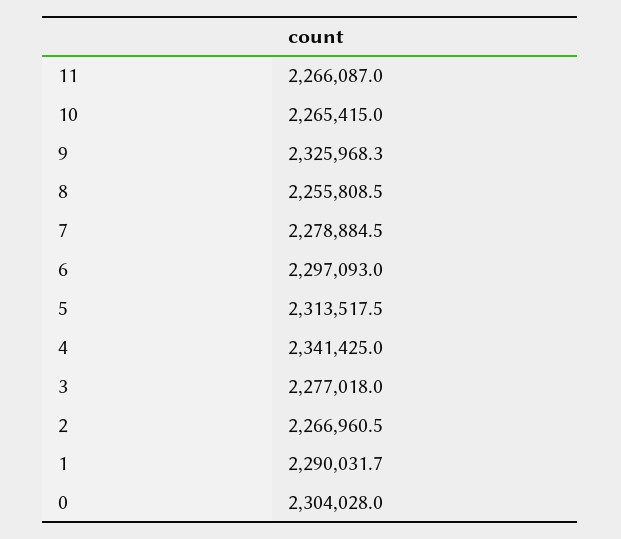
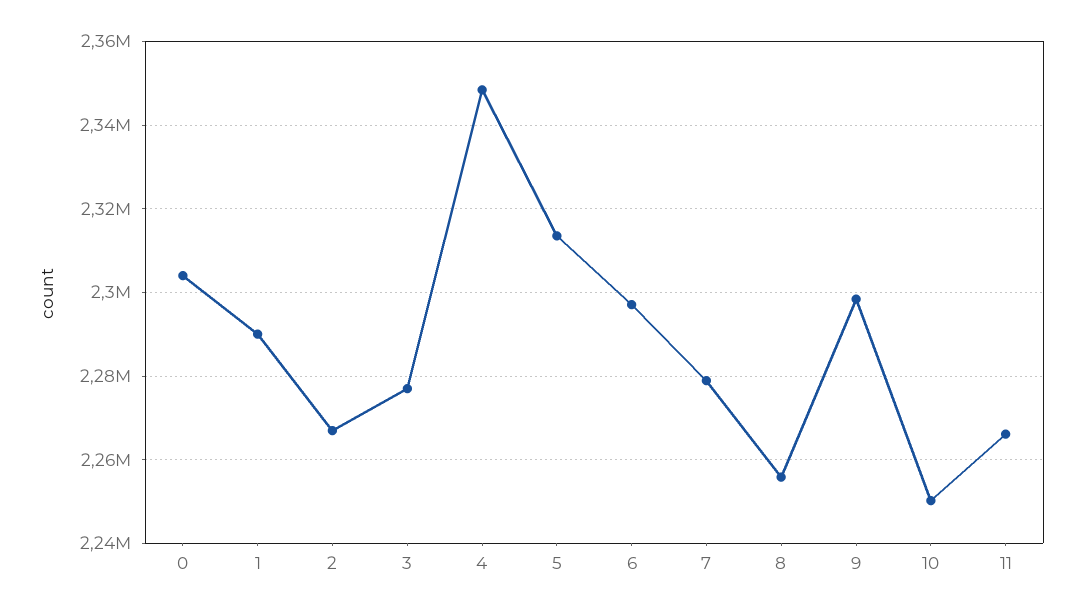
  {
    "11": 2266087,
-   "10": 2265415,
+   "10": 2250000,
-   "9": 2325968.3,
+   "9": 2298000,
    "8": 2255808.5,
    "7": 2278884.5,
    "6": 2297093,
    "5": 2313517.5,
-   "4": 2341425,
+   "4": 2348000,
    "3": 2277018,
    "2": 2266960.5,
    "1": 2290031.7,
    "0": 2304028
  }

